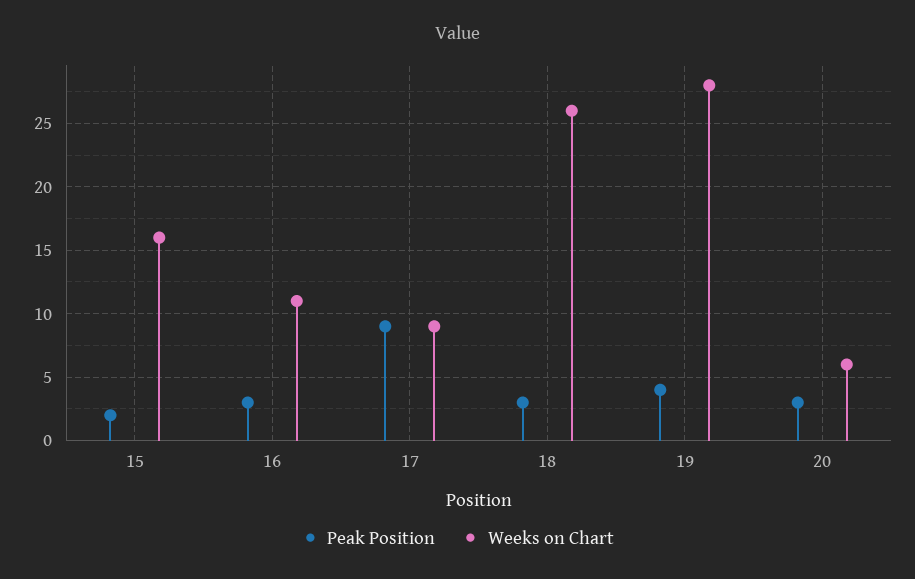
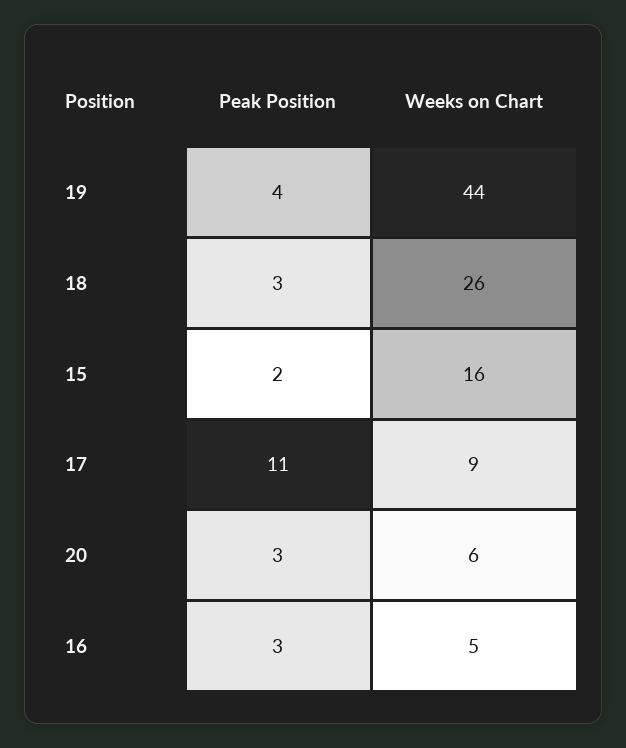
  {
    "Peak Position": {
      "15": 2,
      "16": 3,
-     "17": 9,
+     "17": 11,
      "18": 3,
      "19": 4,
      "20": 3
    },
    "Weeks on Chart": {
      "15": 16,
-     "16": 11,
+     "16": 5,
      "17": 9,
      "18": 26,
-     "19": 28,
+     "19": 44,
      "20": 6
    }
  }

